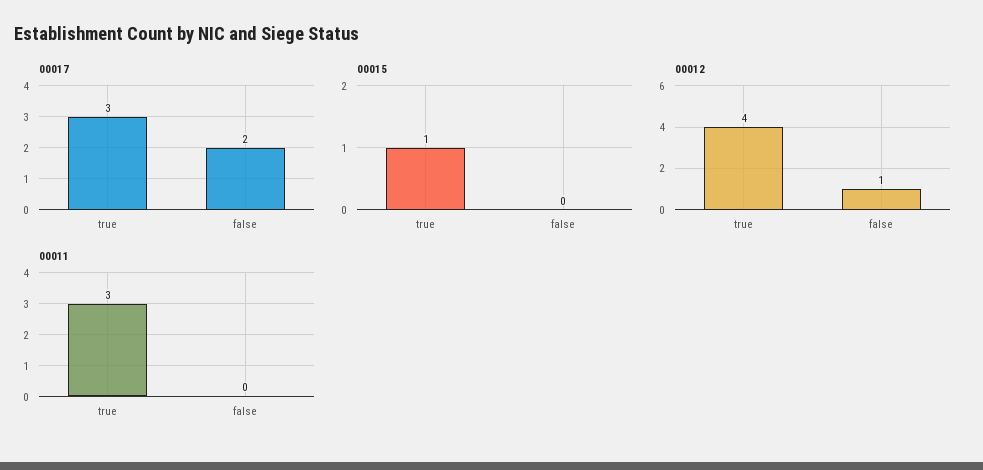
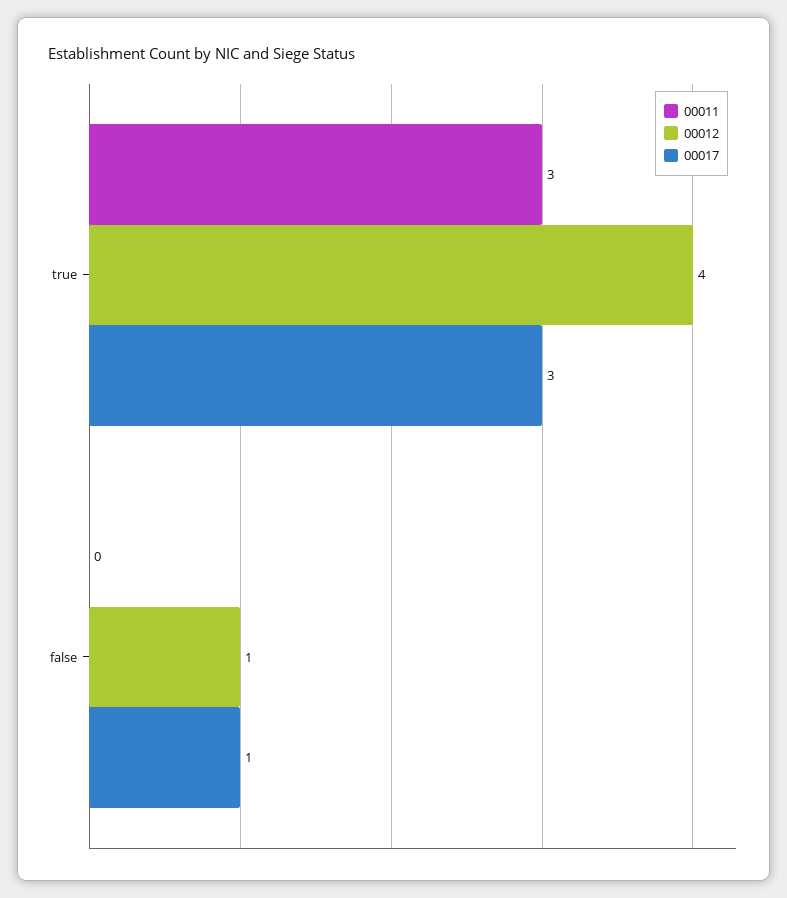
  {
    "00017": {
      "true": 3,
-     "false": 2
+     "false": 1
    },
-   "00015": {
-     "true": 1,
-     "false": 0
-   },
    "00012": {
      "true": 4,
      "false": 1
    },
    "00011": {
      "true": 3,
      "false": 0
    }
  }

